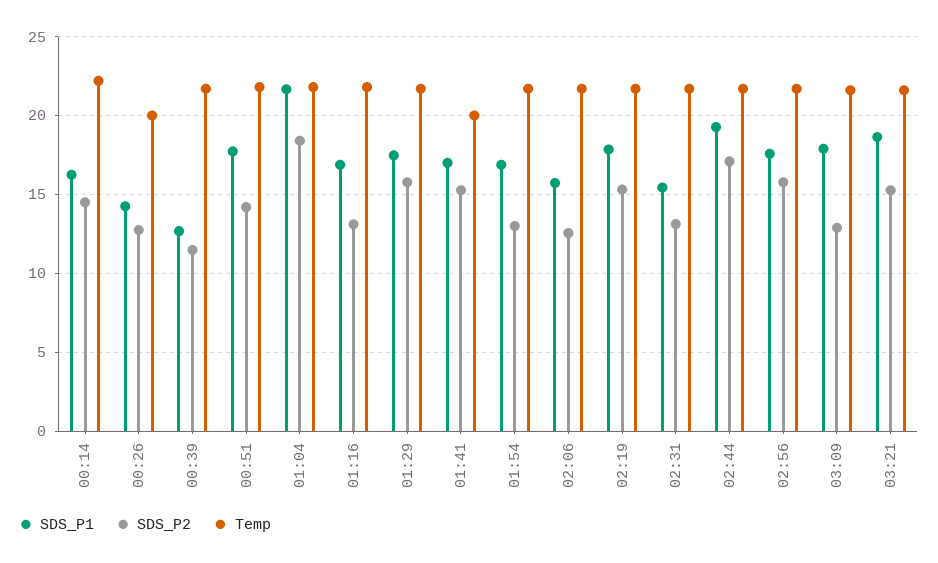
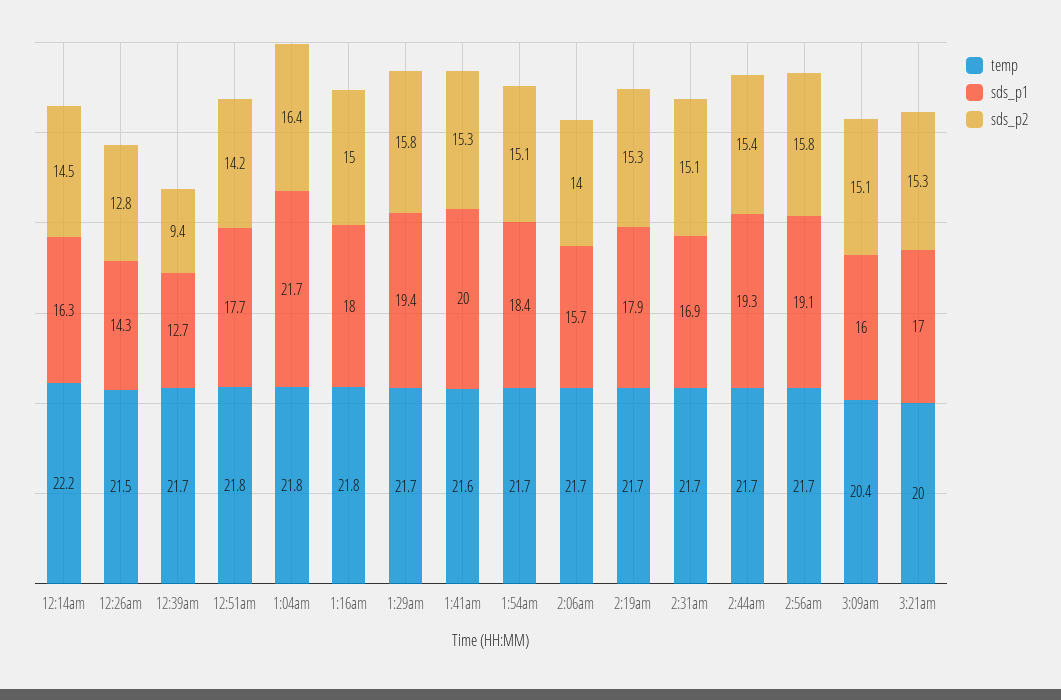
  {
    "SDS_P1": {
      "00:14": 16.3,
      "00:26": 14.3,
      "00:39": 12.7,
      "00:51": 17.7,
      "01:04": 21.7,
-     "01:16": 17,
+     "01:16": 18,
-     "01:29": 17.5,
+     "01:29": 19.4,
-     "01:41": 17,
+     "01:41": 20,
-     "01:54": 17,
+     "01:54": 18.4,
      "02:06": 15.7,
      "02:19": 17.9,
-     "02:31": 15.5,
+     "02:31": 16.9,
      "02:44": 19.3,
-     "02:56": 17.5,
+     "02:56": 19.1,
-     "03:09": 18,
+     "03:09": 16,
-     "03:21": 18.5
+     "03:21": 17
    },
    "SDS_P2": {
      "00:14": 14.5,
      "00:26": 12.8,
-     "00:39": 11.5,
+     "00:39": 9.4,
      "00:51": 14.2,
-     "01:04": 18.5,
+     "01:04": 16.4,
-     "01:16": 13,
+     "01:16": 15,
      "01:29": 15.8,
      "01:41": 15.3,
-     "01:54": 13,
+     "01:54": 15.1,
-     "02:06": 12.5,
+     "02:06": 14,
      "02:19": 15.3,
-     "02:31": 13,
+     "02:31": 15.1,
-     "02:44": 17,
+     "02:44": 15.4,
      "02:56": 15.8,
-     "03:09": 13,
+     "03:09": 15.1,
      "03:21": 15.3
    },
    "Temp": {
      "00:14": 22.2,
-     "00:26": 20,
+     "00:26": 21.5,
      "00:39": 21.7,
      "00:51": 21.8,
      "01:04": 21.8,
      "01:16": 21.8,
      "01:29": 21.7,
-     "01:41": 20,
+     "01:41": 21.6,
      "01:54": 21.7,
      "02:06": 21.7,
      "02:19": 21.7,
      "02:31": 21.7,
      "02:44": 21.7,
      "02:56": 21.7,
-     "03:09": 21.5,
+     "03:09": 20.4,
-     "03:21": 21.5
+     "03:21": 20
    }
  }

